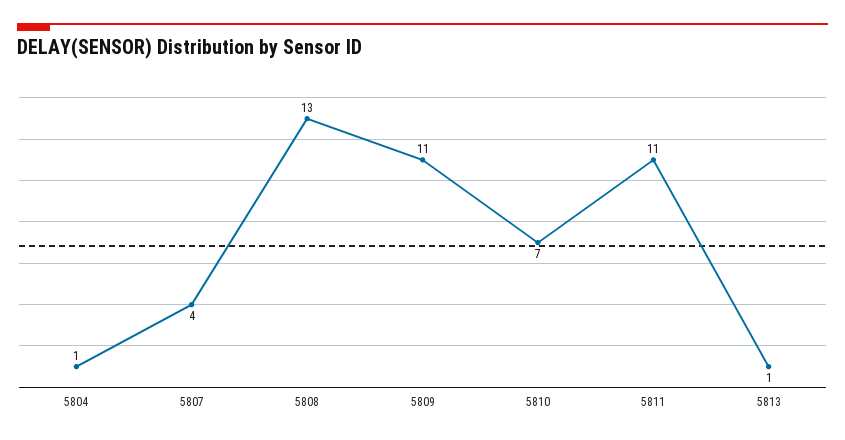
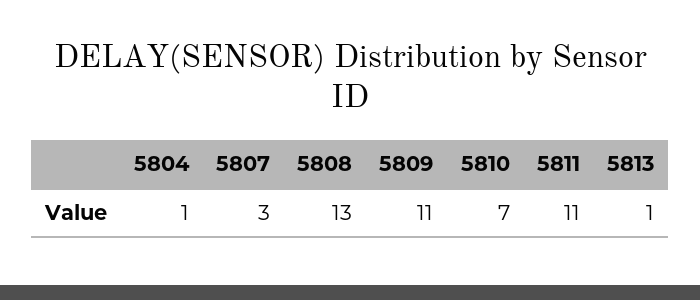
  {
    "5804": 1,
-   "5807": 4,
+   "5807": 3,
    "5808": 13,
    "5809": 11,
    "5810": 7,
    "5811": 11,
    "5813": 1
  }

